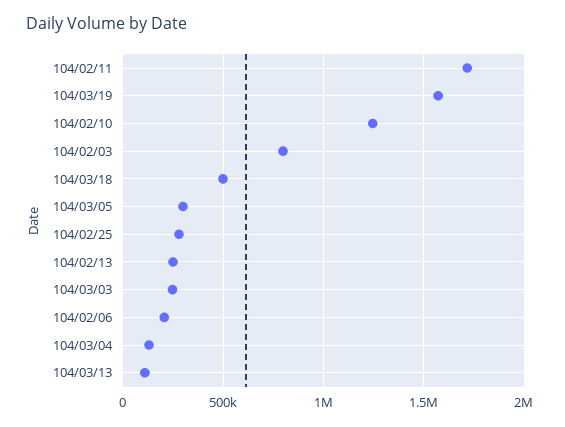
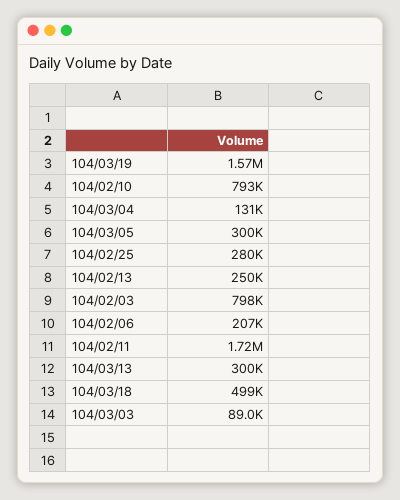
  {
    "104/02/11": 1720000,
    "104/03/19": 1570000,
-   "104/02/10": 1250000,
+   "104/02/10": 793000,
    "104/02/03": 798000,
    "104/03/18": 499000,
    "104/03/05": 300000,
    "104/02/25": 280000,
    "104/02/13": 250000,
-   "104/03/03": 250000,
+   "104/03/03": 89000,
    "104/02/06": 207000,
    "104/03/04": 131000,
-   "104/03/13": 100000
+   "104/03/13": 300000
  }

